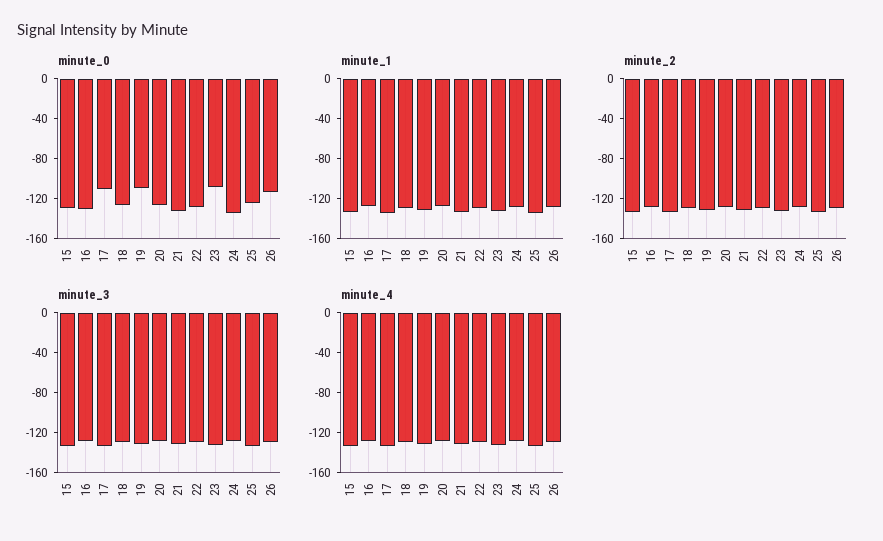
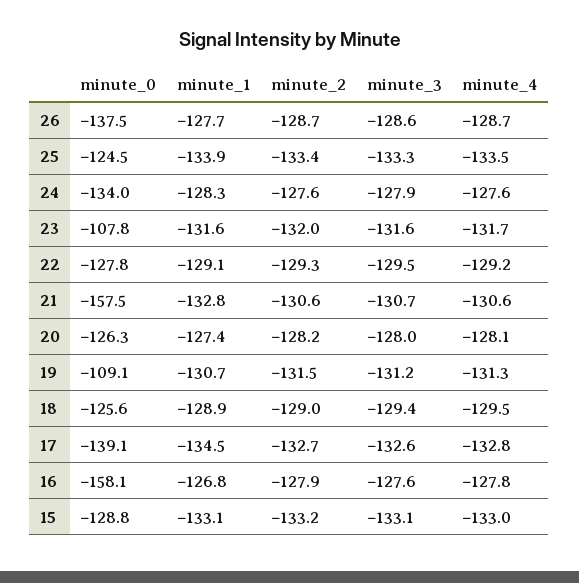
  {
    "minute_0": {
      "15": -128.8,
-     "16": -130,
+     "16": -158.1,
-     "17": -110,
+     "17": -139.1,
      "18": -125.6,
      "19": -109.1,
      "20": -126.3,
-     "21": -130,
+     "21": -157.5,
      "22": -127.8,
      "23": -107.8,
      "24": -134,
      "25": -124.5,
-     "26": -110
+     "26": -137.5
    },
    "minute_1": {
      "15": -133.1,
      "16": -126.8,
      "17": -134.5,
      "18": -128.9,
      "19": -130.7,
      "20": -127.4,
      "21": -132.8,
      "22": -129.1,
      "23": -131.6,
      "24": -128.3,
      "25": -133.9,
      "26": -127.7
    },
    "minute_2": {
      "15": -133.2,
      "16": -127.9,
      "17": -132.7,
      "18": -129,
      "19": -131.5,
      "20": -128.2,
      "21": -130.6,
      "22": -129.3,
      "23": -132,
      "24": -127.6,
      "25": -133.4,
      "26": -128.7
    },
    "minute_3": {
      "15": -133.1,
      "16": -127.6,
      "17": -132.6,
      "18": -129.4,
      "19": -131.2,
      "20": -128,
      "21": -130.7,
      "22": -129.5,
      "23": -131.6,
      "24": -127.9,
      "25": -133.3,
      "26": -128.6
    },
    "minute_4": {
      "15": -133,
      "16": -127.8,
      "17": -132.8,
      "18": -129.5,
      "19": -131.3,
      "20": -128.1,
      "21": -130.6,
      "22": -129.2,
      "23": -131.7,
      "24": -127.6,
      "25": -133.5,
      "26": -128.7
    }
  }

